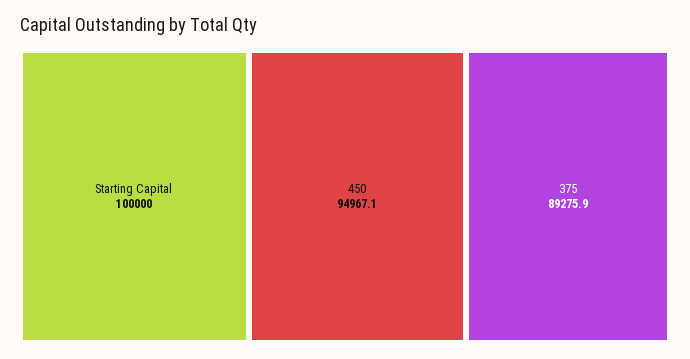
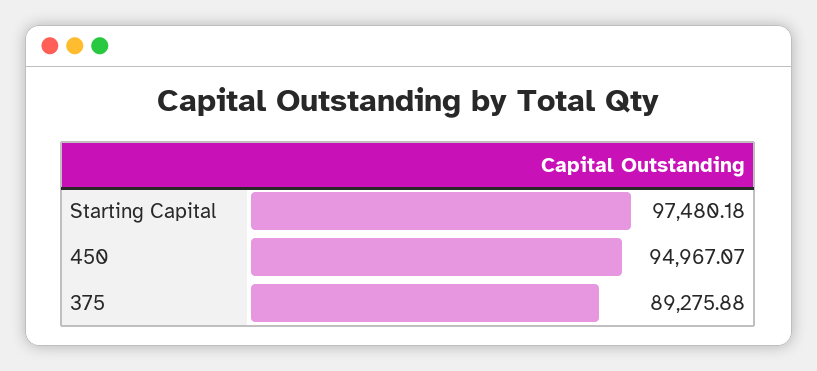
  {
-   "Starting Capital": 100000,
+   "Starting Capital": 97480.18,
    "450": 94967.07,
    "375": 89275.88
  }

